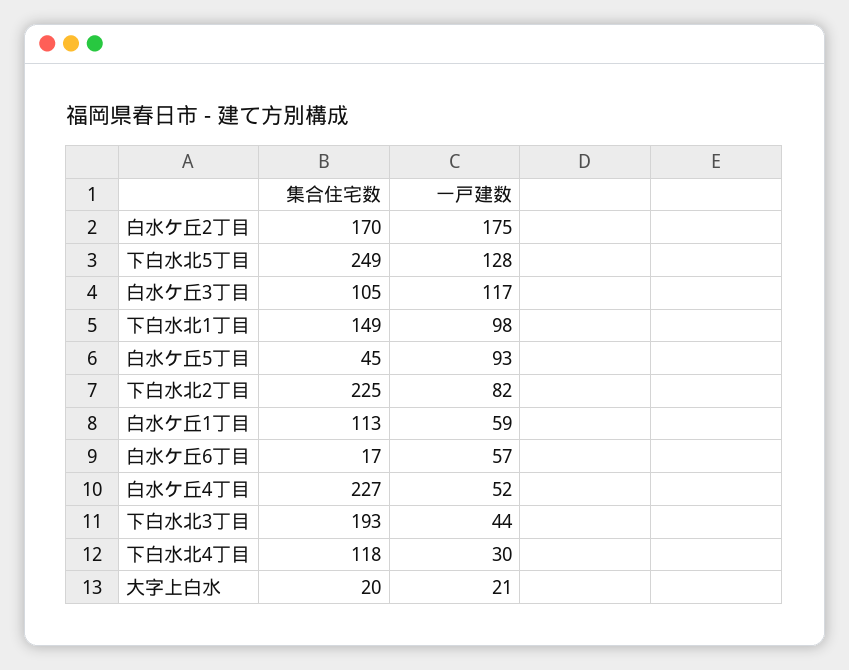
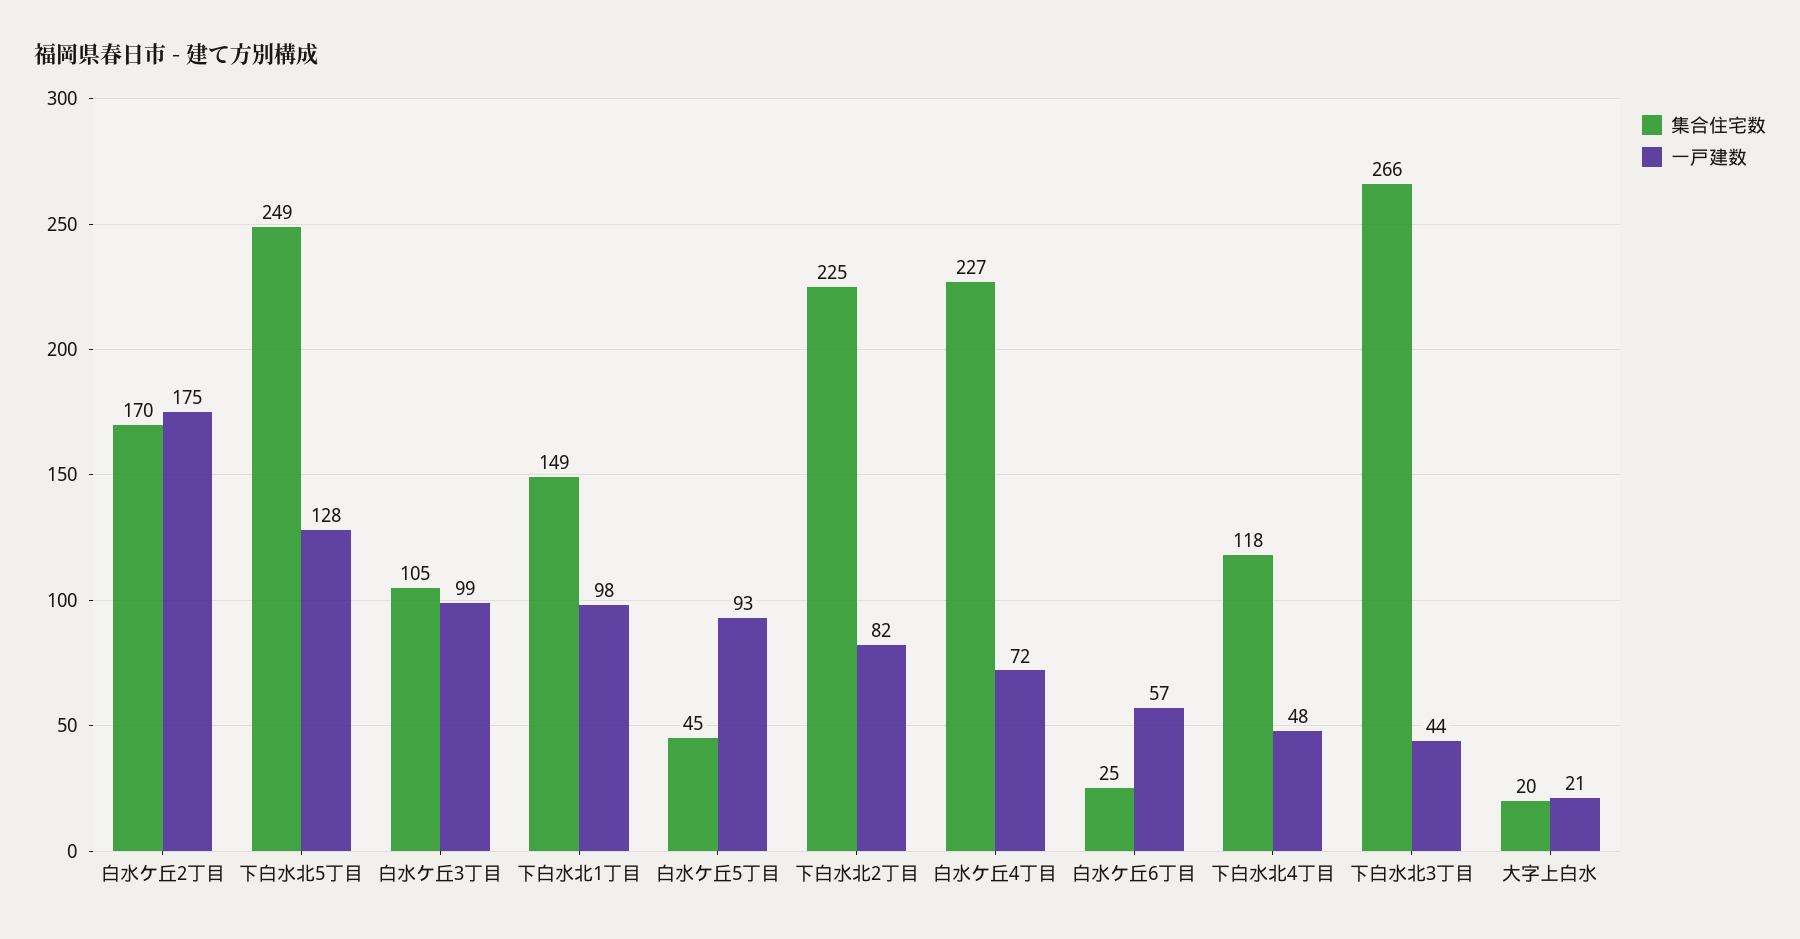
  {
    "集合住宅数": {
      "白水ケ丘2丁目": 170,
      "下白水北5丁目": 249,
      "白水ケ丘3丁目": 105,
      "下白水北1丁目": 149,
      "白水ケ丘5丁目": 45,
      "下白水北2丁目": 225,
-     "白水ケ丘1丁目": 113,
-     "白水ケ丘6丁目": 17,
+     "白水ケ丘6丁目": 25,
      "白水ケ丘4丁目": 227,
-     "下白水北3丁目": 193,
+     "下白水北3丁目": 266,
      "下白水北4丁目": 118,
      "大字上白水": 20
    },
    "一戸建数": {
      "白水ケ丘2丁目": 175,
      "下白水北5丁目": 128,
-     "白水ケ丘3丁目": 117,
+     "白水ケ丘3丁目": 99,
      "下白水北1丁目": 98,
      "白水ケ丘5丁目": 93,
      "下白水北2丁目": 82,
-     "白水ケ丘1丁目": 59,
      "白水ケ丘6丁目": 57,
-     "白水ケ丘4丁目": 52,
+     "白水ケ丘4丁目": 72,
      "下白水北3丁目": 44,
-     "下白水北4丁目": 30,
+     "下白水北4丁目": 48,
      "大字上白水": 21
    }
  }

